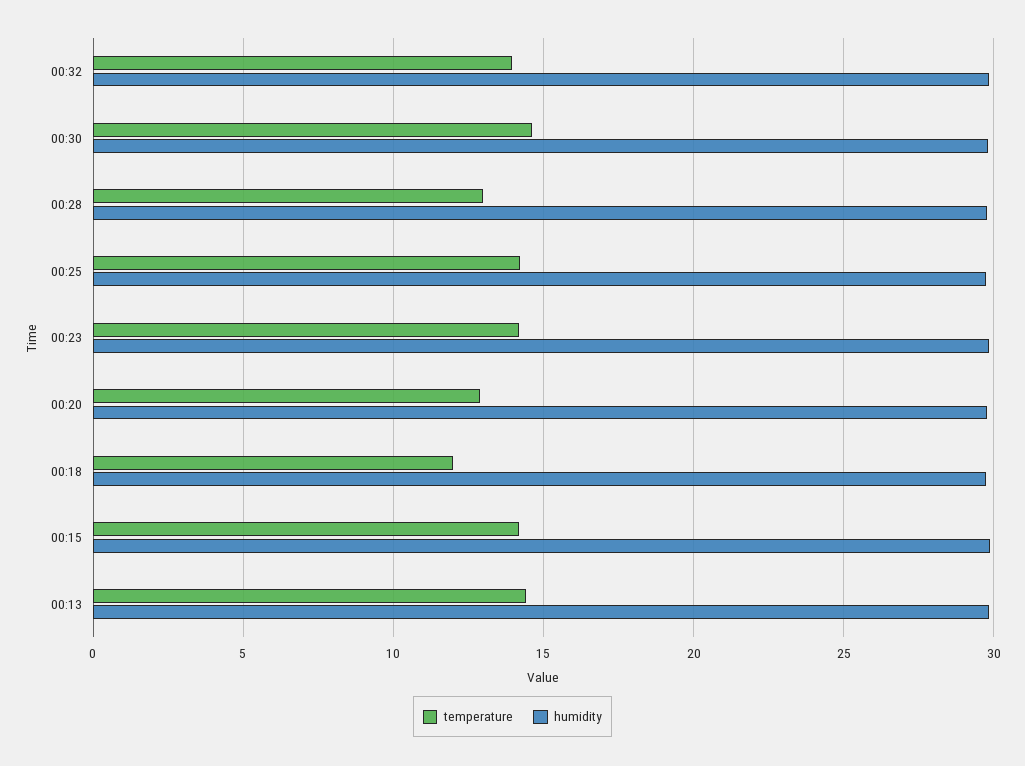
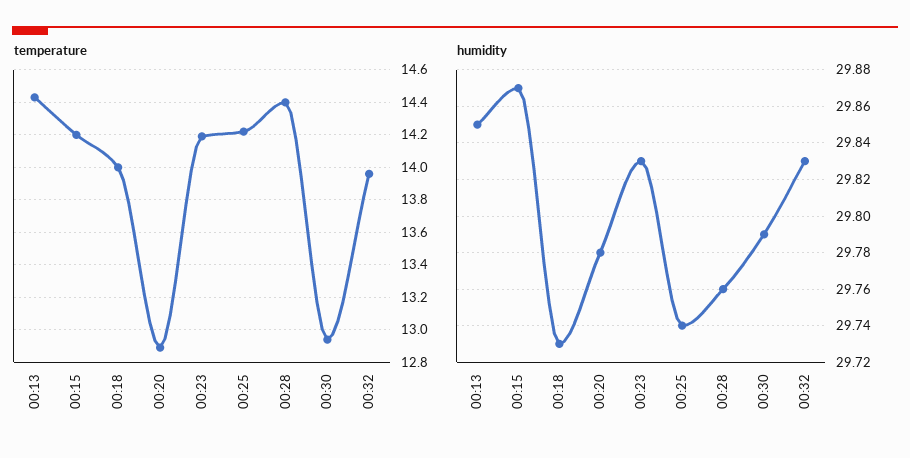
  {
    "temperature": {
      "00:32": 13.95,
-     "00:30": 14.5,
+     "00:30": 12.95,
-     "00:28": 13,
+     "00:28": 14.4,
      "00:25": 14.2,
      "00:23": 14.2,
      "00:20": 12.9,
-     "00:18": 12,
+     "00:18": 14,
      "00:15": 14.2,
      "00:13": 14.45
    },
    "humidity": {
      "00:32": 29.83,
      "00:30": 29.79,
      "00:28": 29.76,
      "00:25": 29.74,
      "00:23": 29.83,
      "00:20": 29.78,
      "00:18": 29.73,
      "00:15": 29.87,
      "00:13": 29.85
    }
  }

